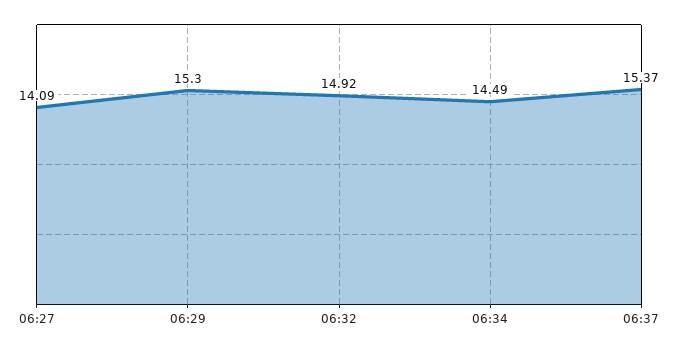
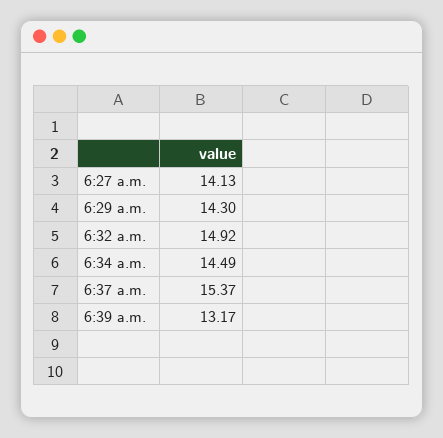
  {
-   "06:27": 14.09,
+   "06:27": 14.13,
-   "06:29": 15.3,
+   "06:29": 14.3,
    "06:32": 14.92,
    "06:34": 14.49,
-   "06:37": 15.37
+   "06:37": 15.37,
+   "6:39 a.m.": 13.17
  }

